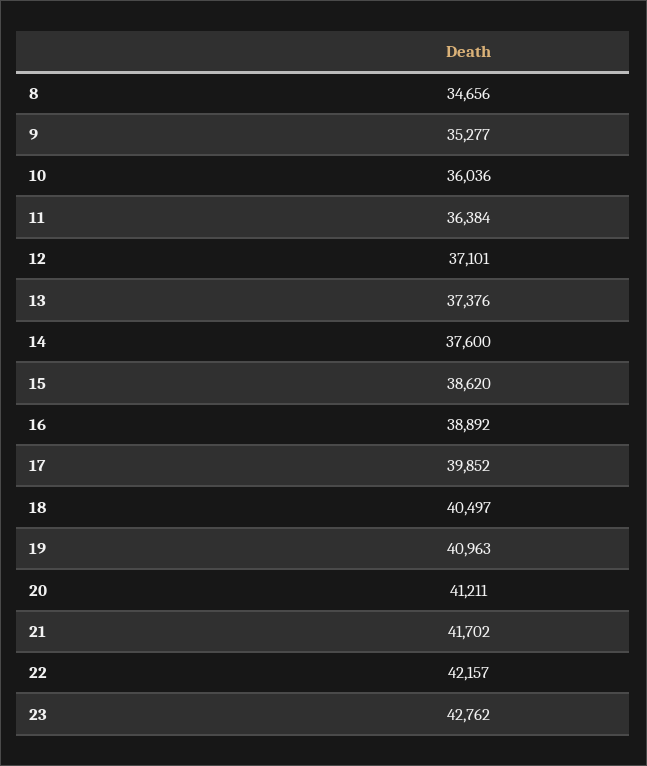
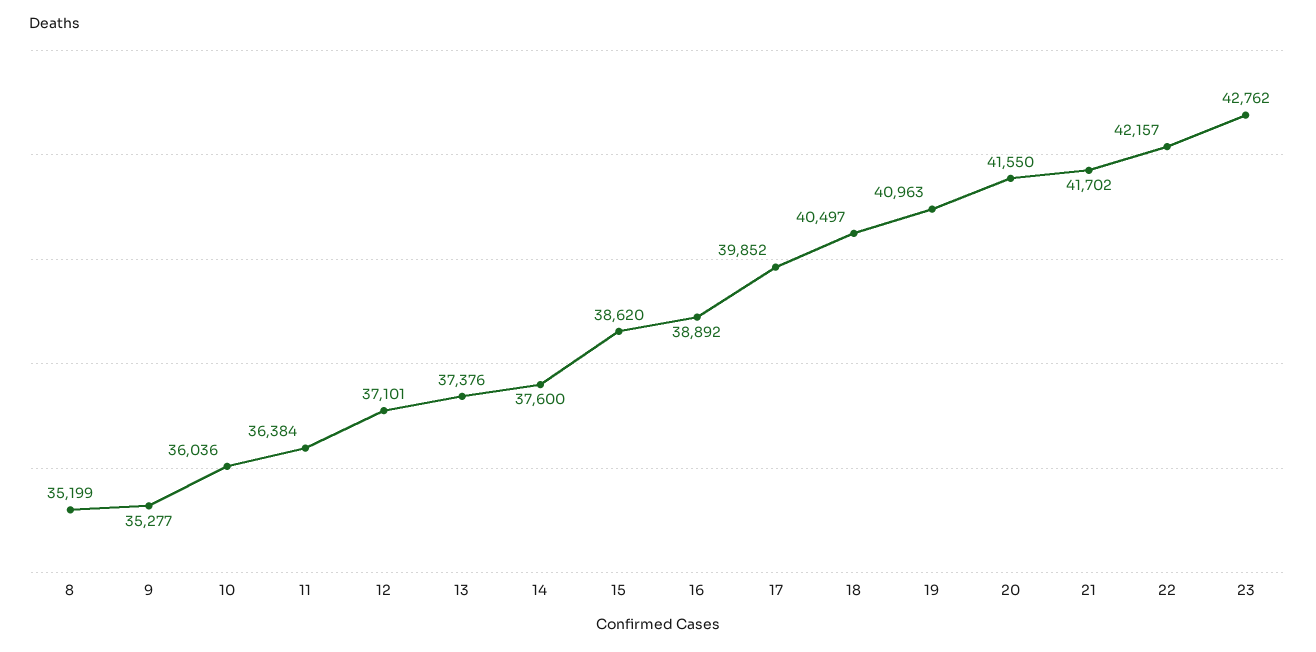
  {
-   "8": 34656,
+   "8": 35199,
    "9": 35277,
    "10": 36036,
    "11": 36384,
    "12": 37101,
    "13": 37376,
    "14": 37600,
    "15": 38620,
    "16": 38892,
    "17": 39852,
    "18": 40497,
    "19": 40963,
-   "20": 41211,
+   "20": 41550,
    "21": 41702,
    "22": 42157,
    "23": 42762
  }

